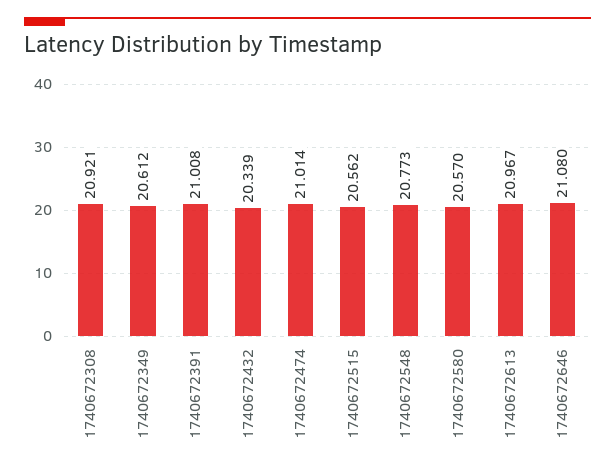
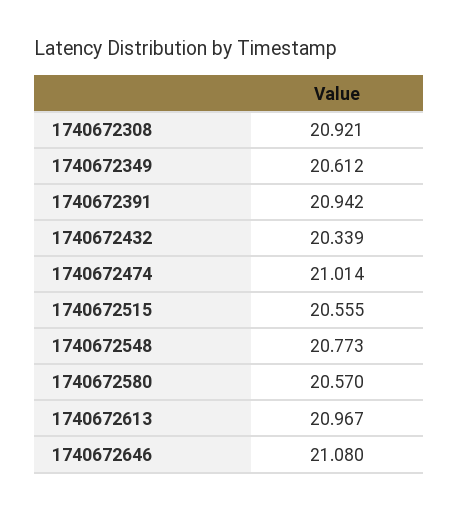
  {
    "1740672308": 20.921,
    "1740672349": 20.612,
-   "1740672391": 21.008,
+   "1740672391": 20.942,
    "1740672432": 20.339,
    "1740672474": 21.014,
-   "1740672515": 20.562,
+   "1740672515": 20.555,
    "1740672548": 20.773,
    "1740672580": 20.57,
    "1740672613": 20.967,
    "1740672646": 21.08
  }

